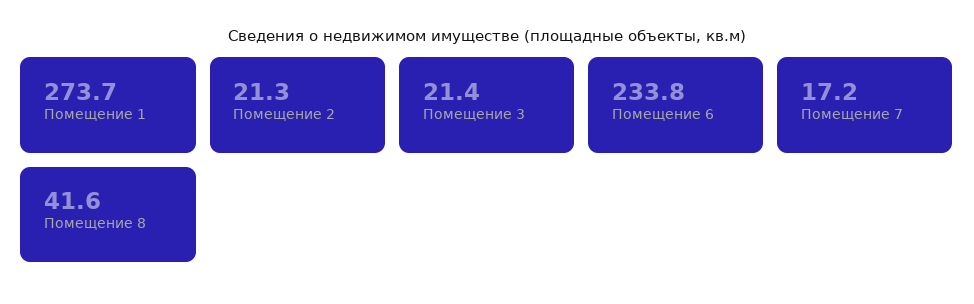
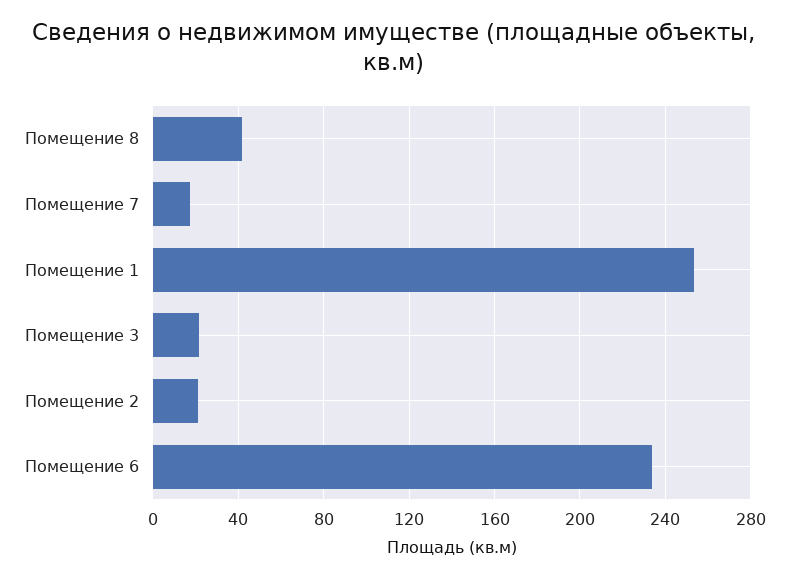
  {
-   "Помещение 1": 273.7,
+   "Помещение 1": 255,
    "Помещение 2": 21.3,
    "Помещение 3": 21.4,
    "Помещение 6": 233.8,
    "Помещение 7": 17.2,
    "Помещение 8": 41.6
  }

